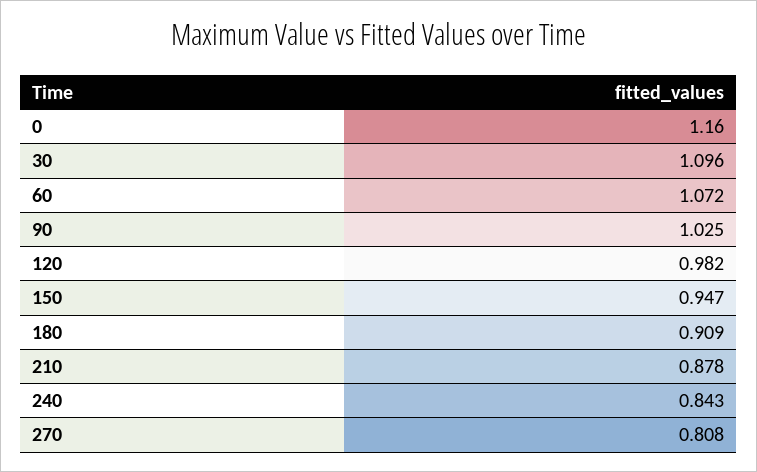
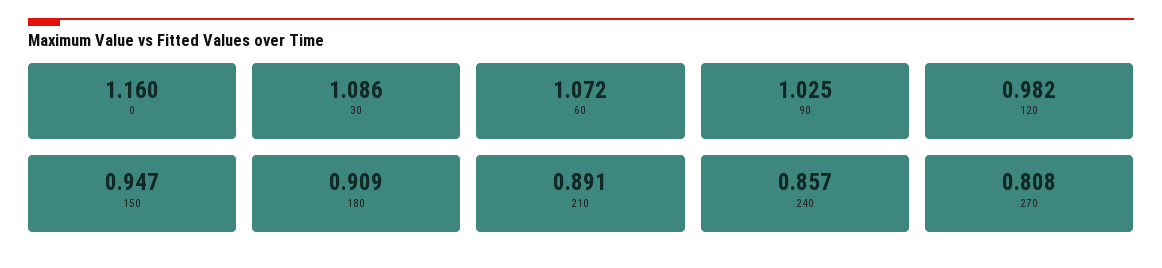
  {
    "0": 1.16,
-   "30": 1.096,
+   "30": 1.086,
    "60": 1.072,
    "90": 1.025,
    "120": 0.982,
    "150": 0.947,
    "180": 0.909,
-   "210": 0.878,
+   "210": 0.891,
-   "240": 0.843,
+   "240": 0.857,
    "270": 0.808
  }

